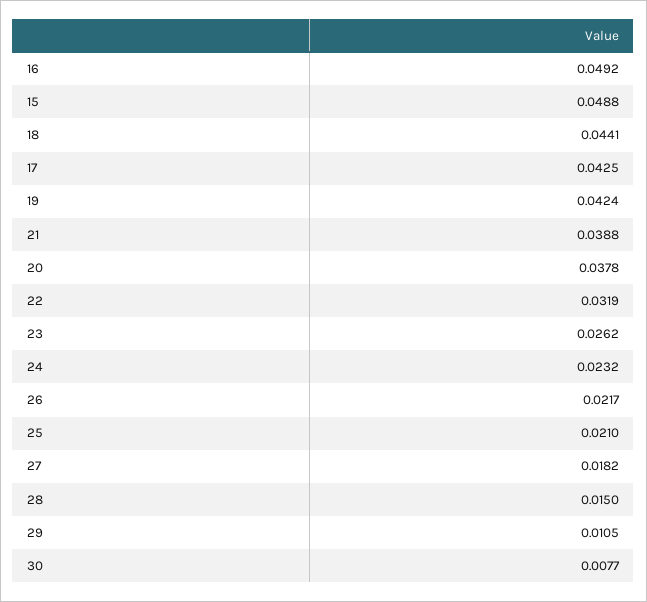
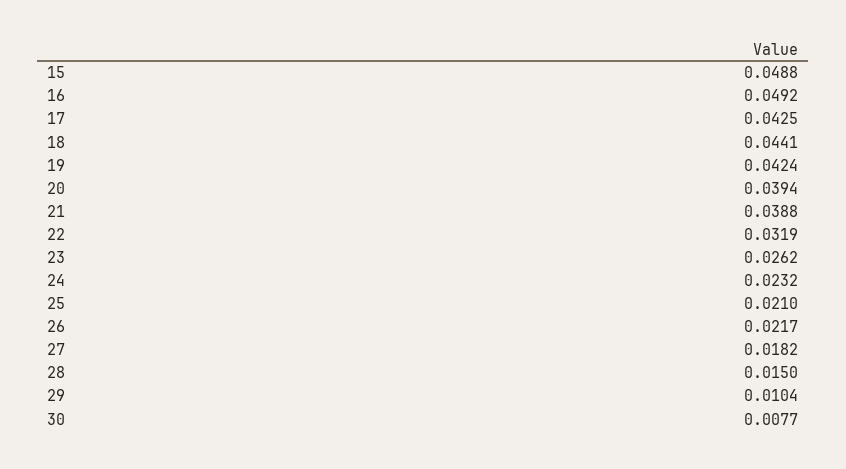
  {
    "16": 0.0492,
    "15": 0.0488,
    "18": 0.0441,
    "17": 0.0425,
    "19": 0.0424,
    "21": 0.0388,
-   "20": 0.0378,
+   "20": 0.0394,
    "22": 0.0319,
    "23": 0.0262,
    "24": 0.0232,
    "26": 0.0217,
    "25": 0.021,
    "27": 0.0182,
    "28": 0.015,
-   "29": 0.0105,
+   "29": 0.0104,
    "30": 0.0077
  }

